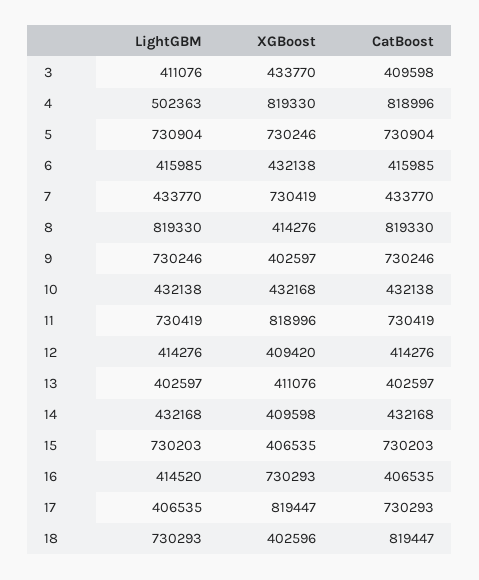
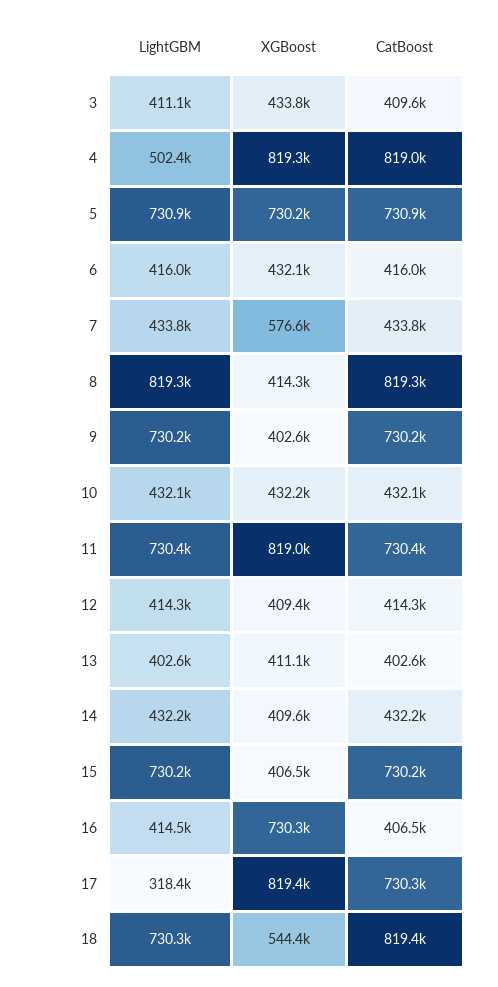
  {
    "LightGBM": {
      "3": 411076,
      "4": 502363,
      "5": 730904,
      "6": 415985,
      "7": 433770,
      "8": 819330,
      "9": 730246,
      "10": 432138,
      "11": 730419,
      "12": 414276,
      "13": 402597,
      "14": 432168,
      "15": 730203,
      "16": 414520,
-     "17": 406535,
+     "17": 318400,
      "18": 730293
    },
    "XGBoost": {
      "3": 433770,
      "4": 819330,
      "5": 730246,
      "6": 432138,
-     "7": 730419,
+     "7": 576600,
      "8": 414276,
      "9": 402597,
      "10": 432168,
      "11": 818996,
      "12": 409420,
      "13": 411076,
      "14": 409598,
      "15": 406535,
      "16": 730293,
      "17": 819447,
-     "18": 402596
+     "18": 544400
    },
    "CatBoost": {
      "3": 409598,
      "4": 818996,
      "5": 730904,
      "6": 415985,
      "7": 433770,
      "8": 819330,
      "9": 730246,
      "10": 432138,
      "11": 730419,
      "12": 414276,
      "13": 402597,
      "14": 432168,
      "15": 730203,
      "16": 406535,
      "17": 730293,
      "18": 819447
    }
  }

